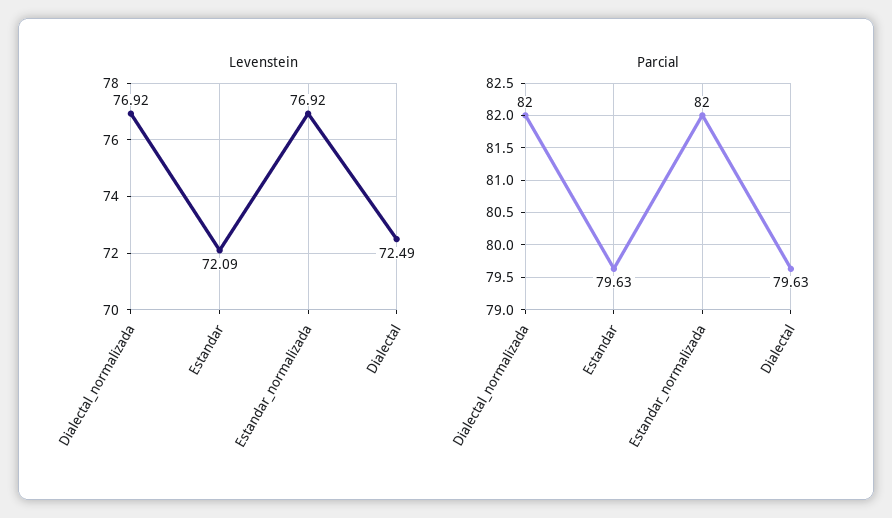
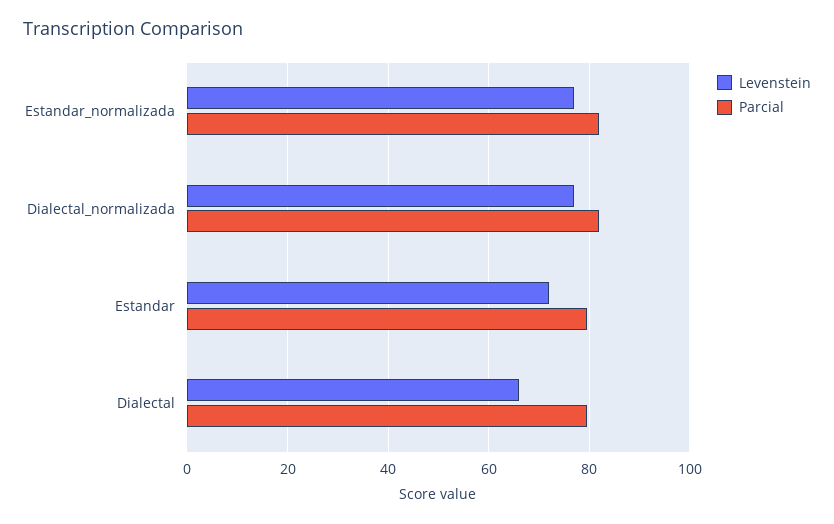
  {
    "Levenstein": {
      "Dialectal_normalizada": 76.92,
      "Estandar": 72.09,
      "Estandar_normalizada": 76.92,
-     "Dialectal": 72.49
+     "Dialectal": 66
    },
    "Parcial": {
      "Dialectal_normalizada": 82,
      "Estandar": 79.63,
      "Estandar_normalizada": 82,
      "Dialectal": 79.63
    }
  }

